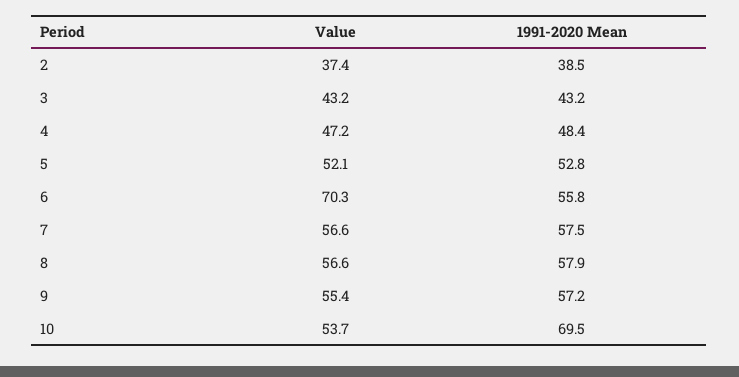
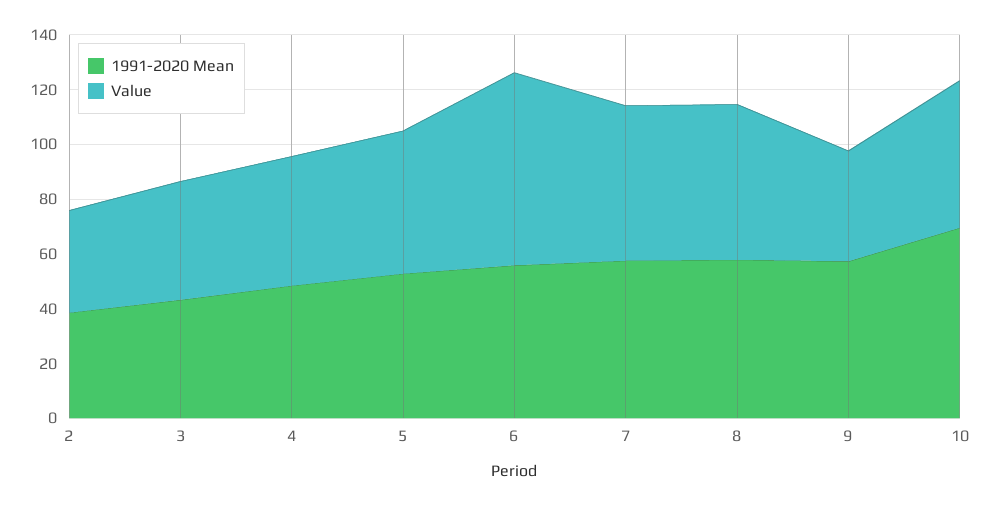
  {
    "Value": {
      "2": 37.4,
      "3": 43.2,
      "4": 47.2,
      "5": 52.1,
      "6": 70.3,
      "7": 56.6,
      "8": 56.6,
-     "9": 55.4,
+     "9": 40,
      "10": 53.7
    },
    "1991-2020 Mean": {
      "2": 38.5,
      "3": 43.2,
      "4": 48.4,
      "5": 52.8,
      "6": 55.8,
      "7": 57.5,
      "8": 57.9,
      "9": 57.2,
      "10": 69.5
    }
  }

